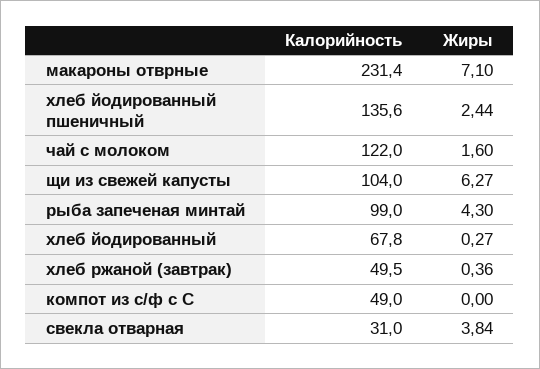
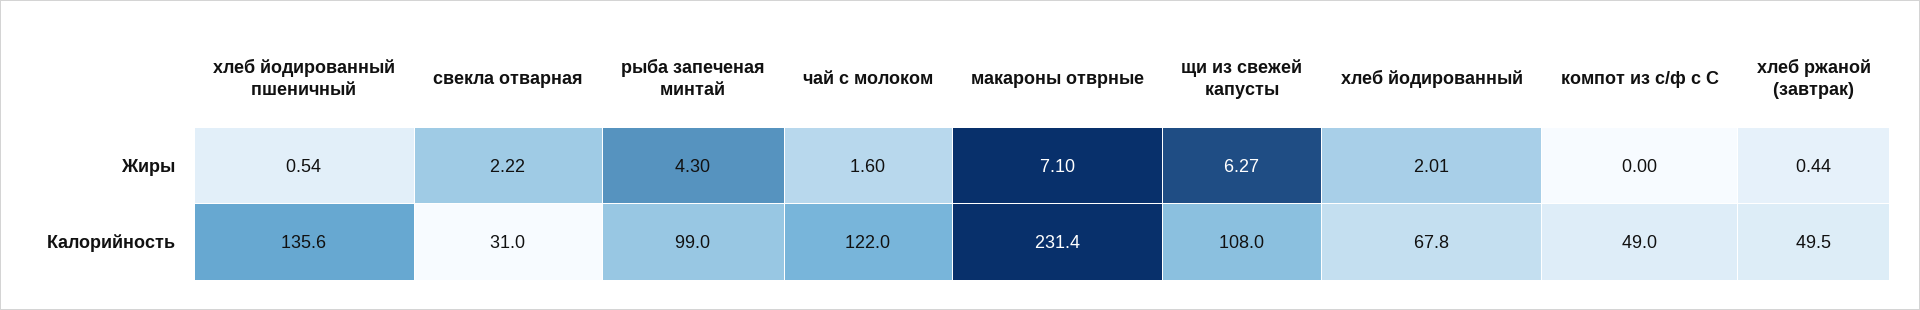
  {
    "Калорийность": {
      "макароны отврные": 231.4,
      "хлеб йодированный пшеничный": 135.6,
      "чай с молоком": 122,
-     "щи из свежей капусты": 104,
+     "щи из свежей капусты": 108,
      "рыба запеченая минтай": 99,
      "хлеб йодированный": 67.8,
      "хлеб ржаной (завтрак)": 49.5,
      "компот из с/ф с С": 49,
      "свекла отварная": 31
    },
    "Жиры": {
      "макароны отврные": 7.1,
-     "хлеб йодированный пшеничный": 2.44,
+     "хлеб йодированный пшеничный": 0.54,
      "чай с молоком": 1.6,
      "щи из свежей капусты": 6.27,
      "рыба запеченая минтай": 4.3,
-     "хлеб йодированный": 0.27,
+     "хлеб йодированный": 2.01,
-     "хлеб ржаной (завтрак)": 0.36,
+     "хлеб ржаной (завтрак)": 0.44,
      "компот из с/ф с С": 0,
-     "свекла отварная": 3.84
+     "свекла отварная": 2.22
    }
  }

